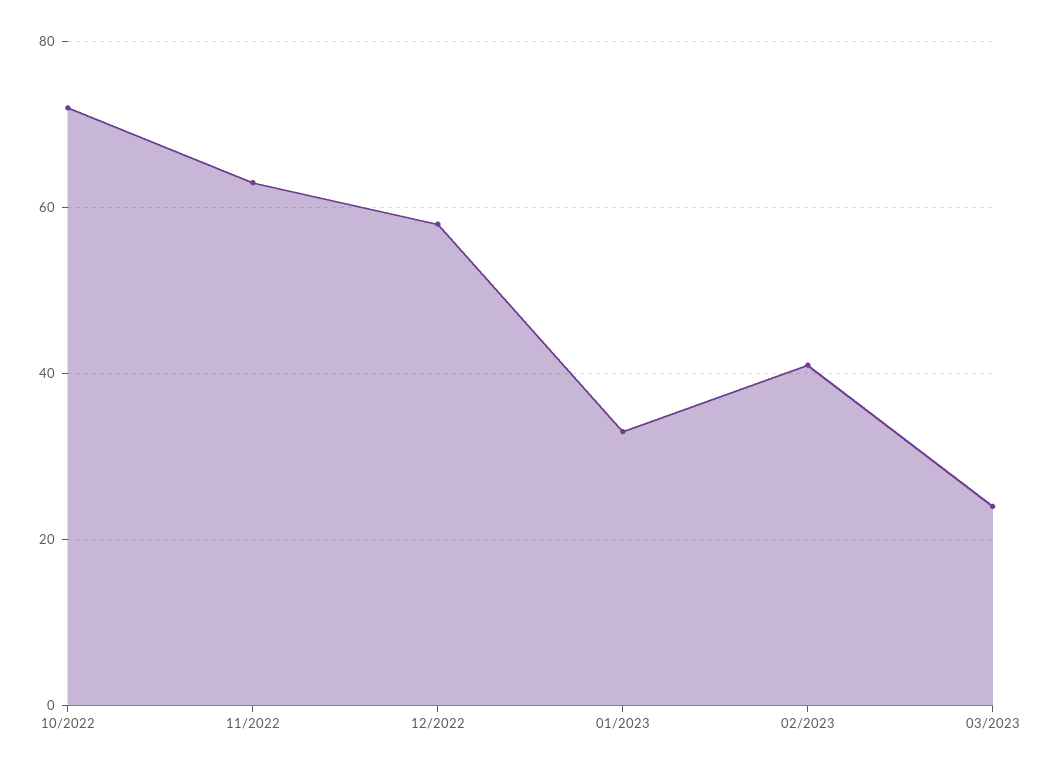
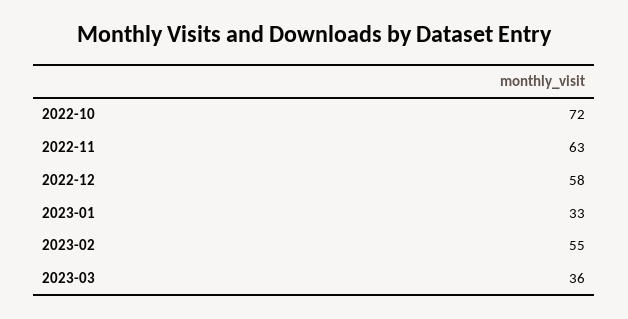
  {
    "10/2022": 72,
    "11/2022": 63,
    "12/2022": 58,
    "01/2023": 33,
-   "02/2023": 40,
+   "02/2023": 55,
-   "03/2023": 25
+   "03/2023": 36
  }

